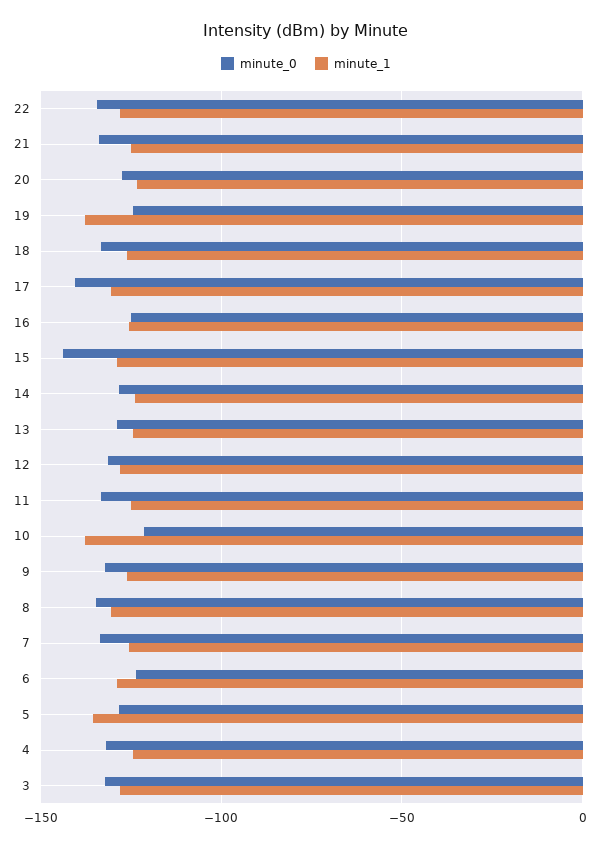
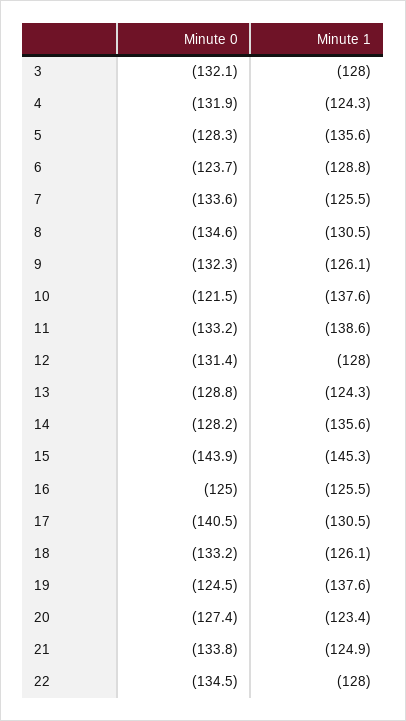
  {
    "minute_0": {
      "22": -134.5,
      "21": -133.8,
      "20": -127.4,
      "19": -124.5,
      "18": -133.2,
      "17": -140.5,
      "16": -125,
      "15": -143.9,
      "14": -128.2,
      "13": -128.8,
      "12": -131.4,
      "11": -133.2,
      "10": -121.5,
      "9": -132.3,
      "8": -134.6,
      "7": -133.6,
      "6": -123.7,
      "5": -128.3,
      "4": -131.9,
      "3": -132.1
    },
    "minute_1": {
      "22": -128,
      "21": -124.9,
      "20": -123.4,
      "19": -137.6,
      "18": -126.1,
      "17": -130.5,
      "16": -125.5,
-     "15": -130,
+     "15": -145.3,
-     "14": -125,
+     "14": -135.6,
      "13": -124.3,
      "12": -128,
-     "11": -125,
+     "11": -138.6,
      "10": -137.6,
      "9": -126.1,
      "8": -130.5,
      "7": -125.5,
      "6": -128.8,
      "5": -135.6,
      "4": -124.3,
      "3": -128
    }
  }

